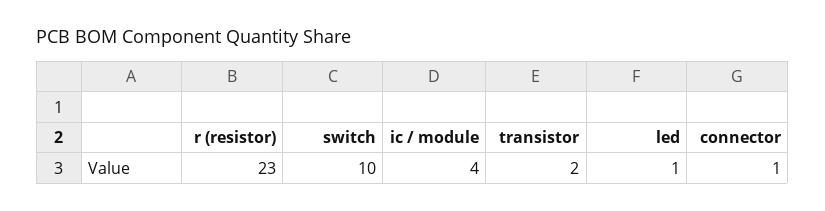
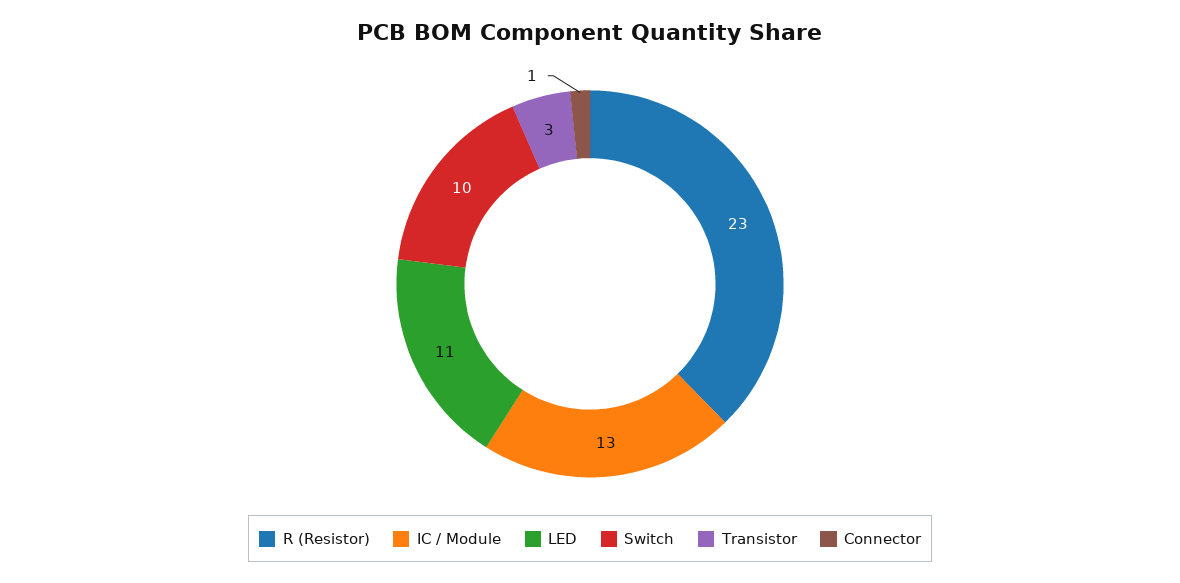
  {
    "r (resistor)": 23,
    "switch": 10,
-   "ic / module": 4,
+   "ic / module": 13,
-   "transistor": 2,
+   "transistor": 3,
-   "led": 1,
+   "led": 11,
    "connector": 1
  }

